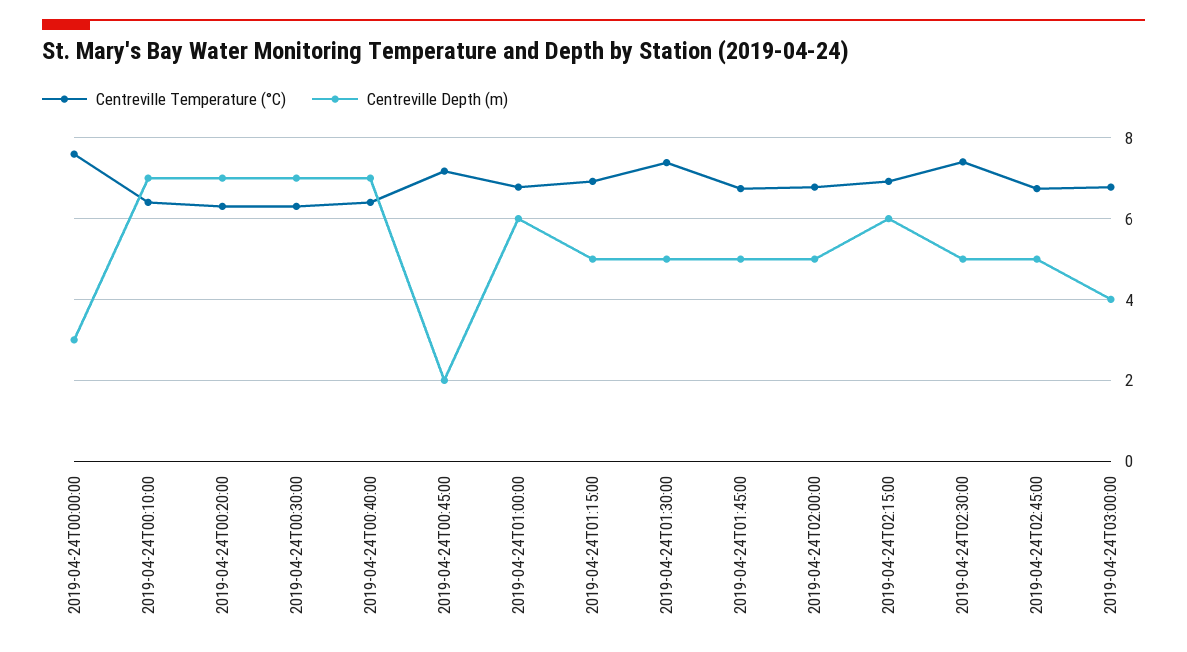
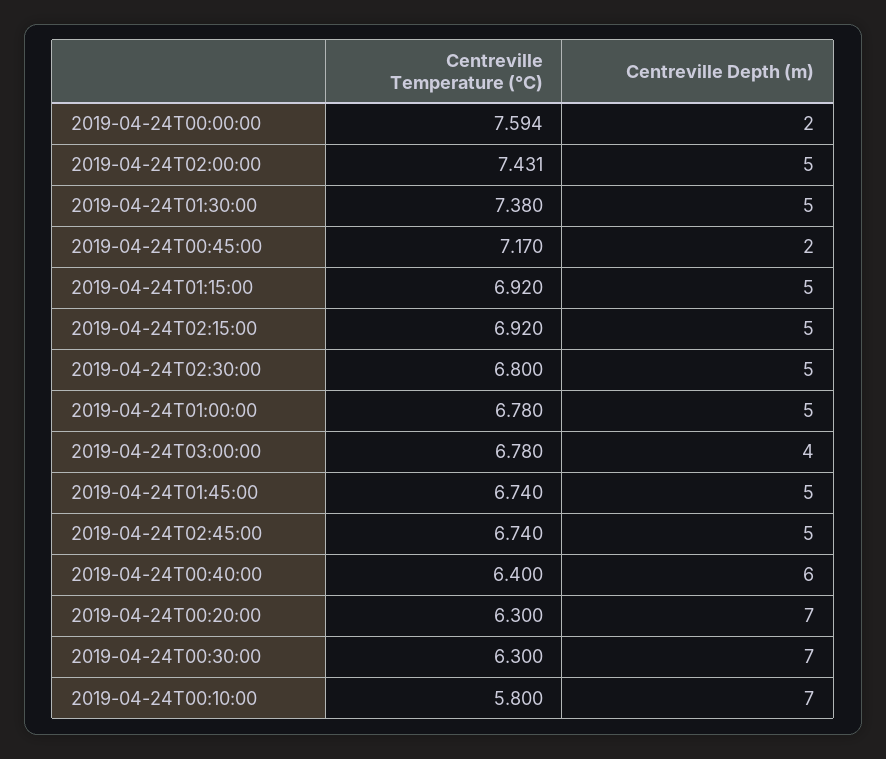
  {
    "Centreville Temperature (°C)": {
      "2019-04-24T00:00:00": 7.594,
-     "2019-04-24T00:10:00": 6.4,
+     "2019-04-24T00:10:00": 5.8,
      "2019-04-24T00:20:00": 6.3,
      "2019-04-24T00:30:00": 6.3,
      "2019-04-24T00:40:00": 6.4,
      "2019-04-24T00:45:00": 7.17,
      "2019-04-24T01:00:00": 6.78,
      "2019-04-24T01:15:00": 6.92,
      "2019-04-24T01:30:00": 7.38,
      "2019-04-24T01:45:00": 6.74,
-     "2019-04-24T02:00:00": 6.8,
+     "2019-04-24T02:00:00": 7.431,
      "2019-04-24T02:15:00": 6.92,
-     "2019-04-24T02:30:00": 7.4,
+     "2019-04-24T02:30:00": 6.8,
      "2019-04-24T02:45:00": 6.74,
      "2019-04-24T03:00:00": 6.78
    },
    "Centreville Depth (m)": {
-     "2019-04-24T00:00:00": 3,
+     "2019-04-24T00:00:00": 2,
      "2019-04-24T00:10:00": 7,
      "2019-04-24T00:20:00": 7,
      "2019-04-24T00:30:00": 7,
-     "2019-04-24T00:40:00": 7,
+     "2019-04-24T00:40:00": 6,
      "2019-04-24T00:45:00": 2,
-     "2019-04-24T01:00:00": 6,
+     "2019-04-24T01:00:00": 5,
      "2019-04-24T01:15:00": 5,
      "2019-04-24T01:30:00": 5,
      "2019-04-24T01:45:00": 5,
      "2019-04-24T02:00:00": 5,
-     "2019-04-24T02:15:00": 6,
+     "2019-04-24T02:15:00": 5,
      "2019-04-24T02:30:00": 5,
      "2019-04-24T02:45:00": 5,
      "2019-04-24T03:00:00": 4
    }
  }

